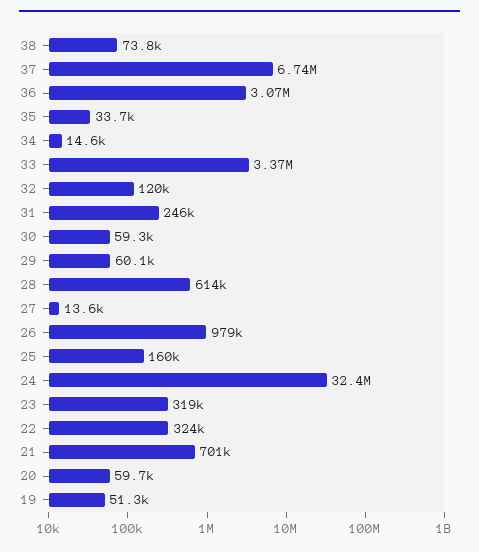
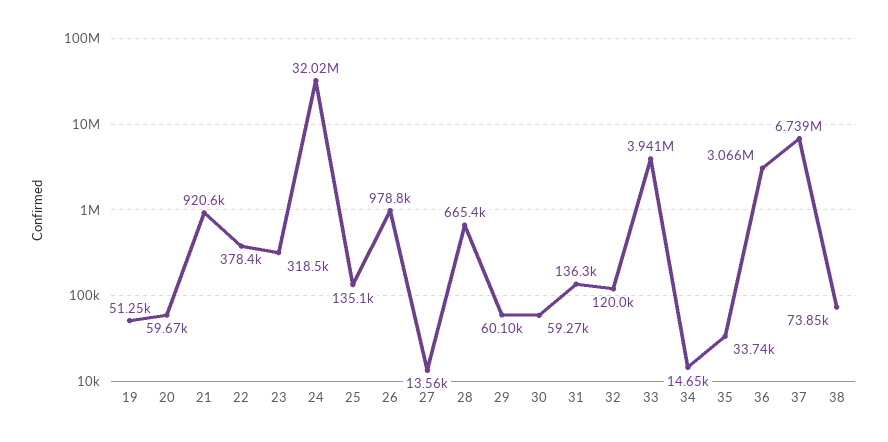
  {
    "38": 73850,
    "37": 6739000,
    "36": 3066000,
    "35": 33740,
    "34": 14650,
-   "33": 3370000,
+   "33": 3941000,
    "32": 120000,
-   "31": 246000,
+   "31": 136300,
    "30": 59270,
    "29": 60100,
-   "28": 614000,
+   "28": 665400,
    "27": 13560,
    "26": 978800,
-   "25": 160000,
+   "25": 135100,
-   "24": 32400000,
+   "24": 32020000,
    "23": 318500,
-   "22": 324000,
+   "22": 378400,
-   "21": 701000,
+   "21": 920600,
    "20": 59670,
    "19": 51250
  }

